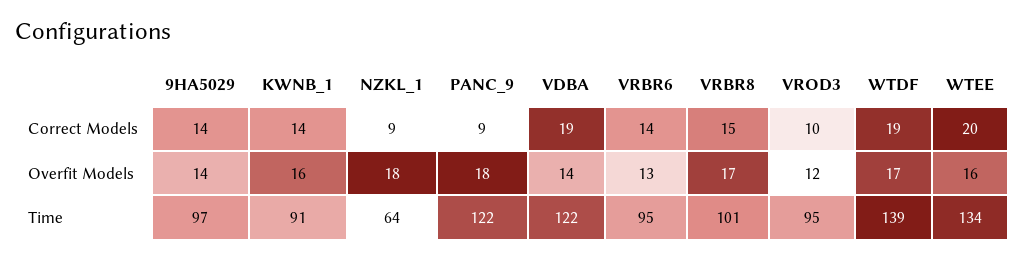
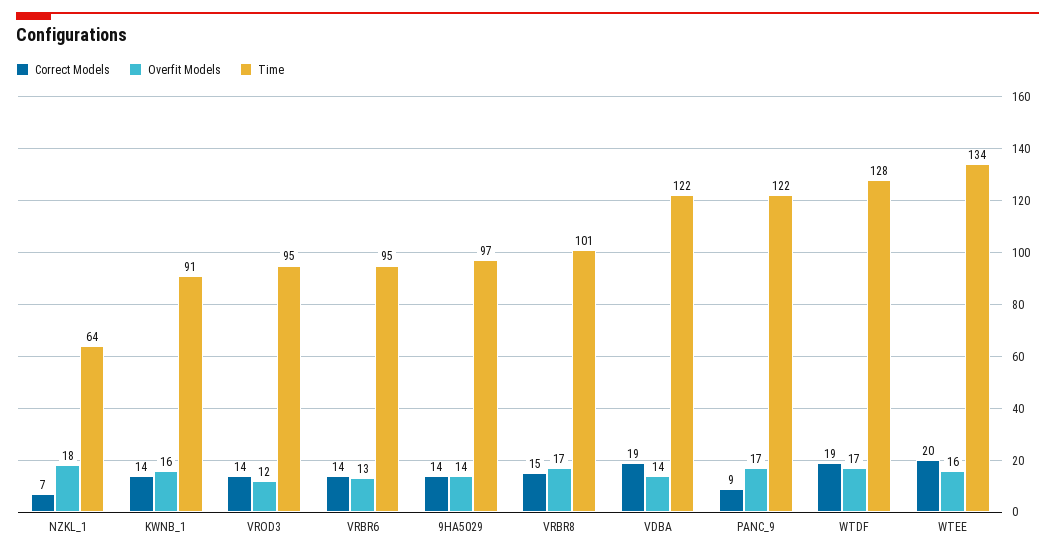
  {
    "Correct Models": {
      "9HA5029": 14,
      "KWNB_1": 14,
-     "NZKL_1": 9,
+     "NZKL_1": 7,
      "PANC_9": 9,
      "VDBA": 19,
      "VRBR6": 14,
      "VRBR8": 15,
-     "VROD3": 10,
+     "VROD3": 14,
      "WTDF": 19,
      "WTEE": 20
    },
    "Overfit Models": {
      "9HA5029": 14,
      "KWNB_1": 16,
      "NZKL_1": 18,
-     "PANC_9": 18,
+     "PANC_9": 17,
      "VDBA": 14,
      "VRBR6": 13,
      "VRBR8": 17,
      "VROD3": 12,
      "WTDF": 17,
      "WTEE": 16
    },
    "Time": {
      "9HA5029": 97,
      "KWNB_1": 91,
      "NZKL_1": 64,
      "PANC_9": 122,
      "VDBA": 122,
      "VRBR6": 95,
      "VRBR8": 101,
      "VROD3": 95,
-     "WTDF": 139,
+     "WTDF": 128,
      "WTEE": 134
    }
  }

